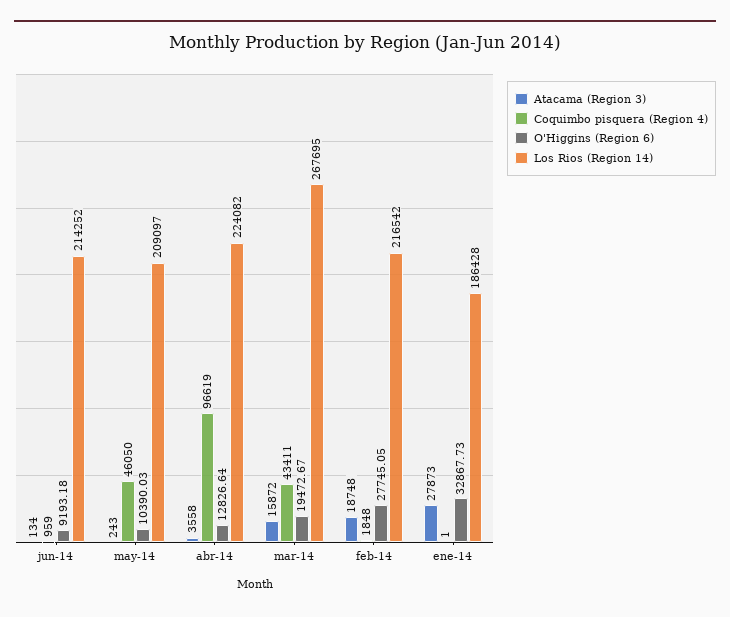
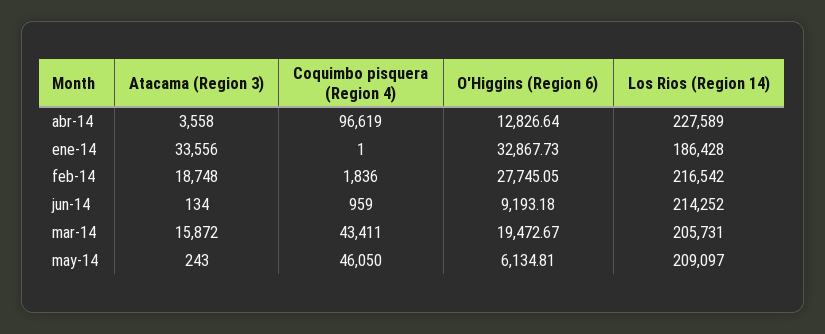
  {
    "Atacama (Region 3)": {
      "jun-14": 134,
      "may-14": 243,
      "abr-14": 3558,
      "mar-14": 15872,
      "feb-14": 18748,
-     "ene-14": 27873
+     "ene-14": 33556
    },
    "Coquimbo pisquera (Region 4)": {
      "jun-14": 959,
      "may-14": 46050,
      "abr-14": 96619,
      "mar-14": 43411,
-     "feb-14": 1848,
+     "feb-14": 1836,
      "ene-14": 1
    },
    "O'Higgins (Region 6)": {
      "jun-14": 9193.18,
-     "may-14": 10390.03,
+     "may-14": 6134.81,
      "abr-14": 12826.64,
      "mar-14": 19472.67,
      "feb-14": 27745.05,
      "ene-14": 32867.73
    },
    "Los Rios (Region 14)": {
      "jun-14": 214252,
      "may-14": 209097,
-     "abr-14": 224082,
+     "abr-14": 227589,
-     "mar-14": 267695,
+     "mar-14": 205731,
      "feb-14": 216542,
      "ene-14": 186428
    }
  }

